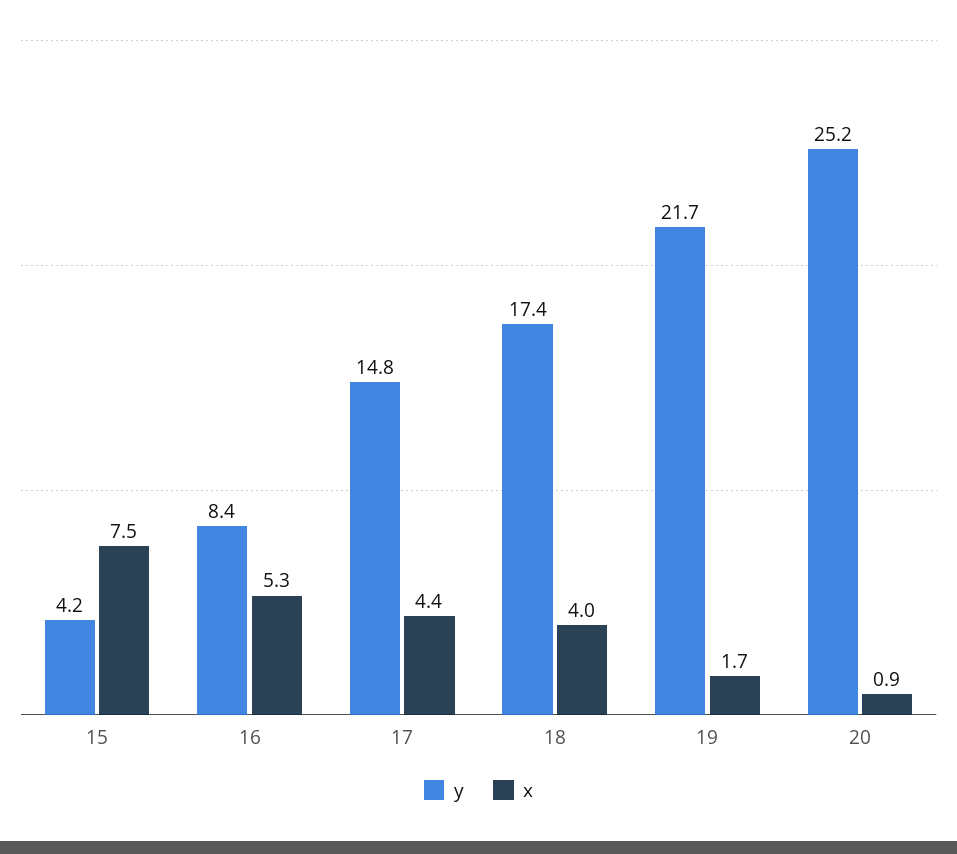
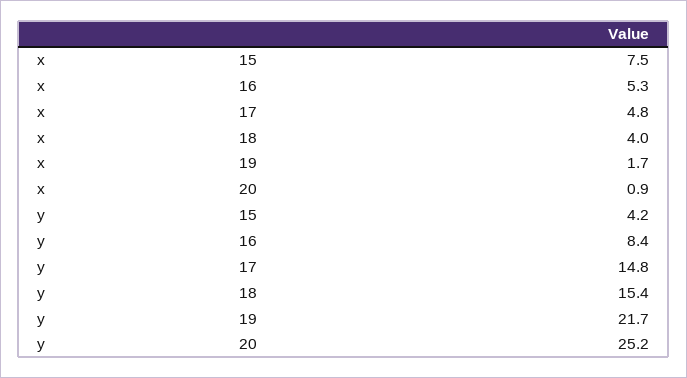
  {
    "y": {
      "15": 4.2,
      "16": 8.4,
      "17": 14.8,
-     "18": 17.4,
+     "18": 15.4,
      "19": 21.7,
      "20": 25.2
    },
    "x": {
      "15": 7.5,
      "16": 5.3,
-     "17": 4.4,
+     "17": 4.8,
      "18": 4,
      "19": 1.7,
      "20": 0.9
    }
  }

